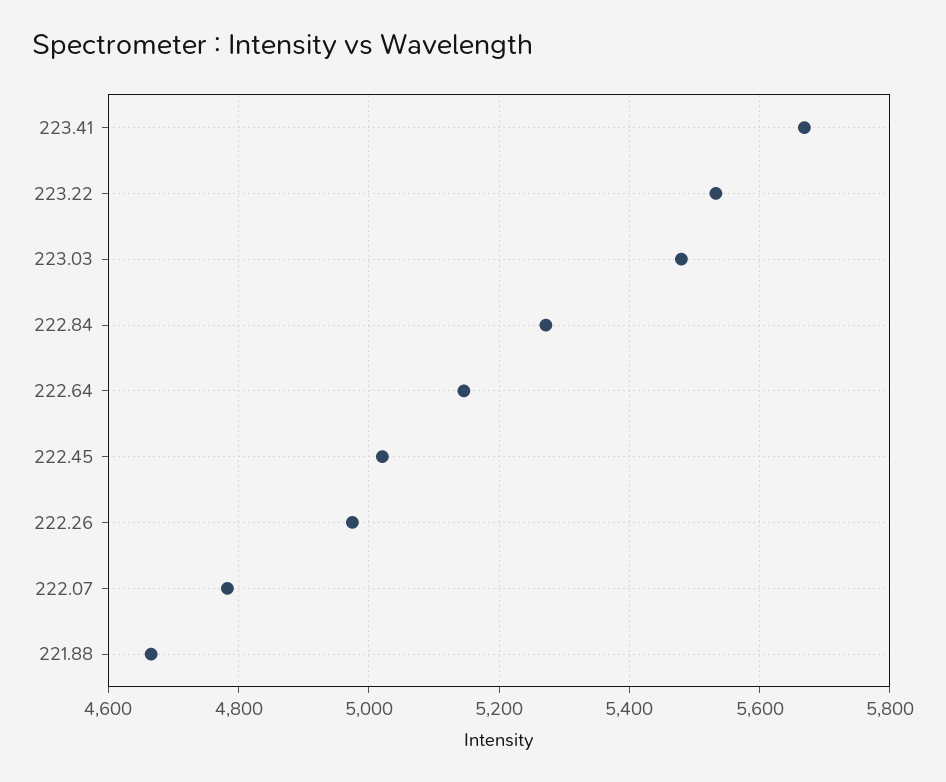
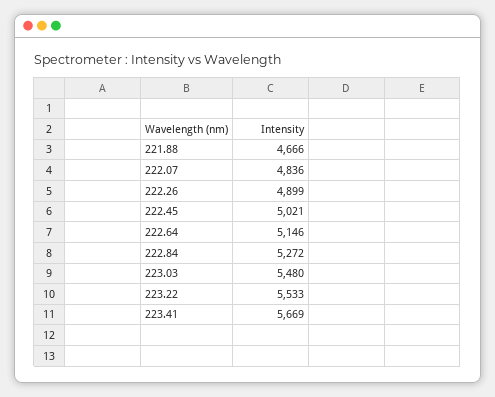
  {
    "223.41": 5669,
    "223.22": 5533,
    "223.03": 5480,
    "222.84": 5272,
    "222.64": 5146,
    "222.45": 5021,
-   "222.26": 4980,
+   "222.26": 4899,
-   "222.07": 4780,
+   "222.07": 4836,
    "221.88": 4666
  }

